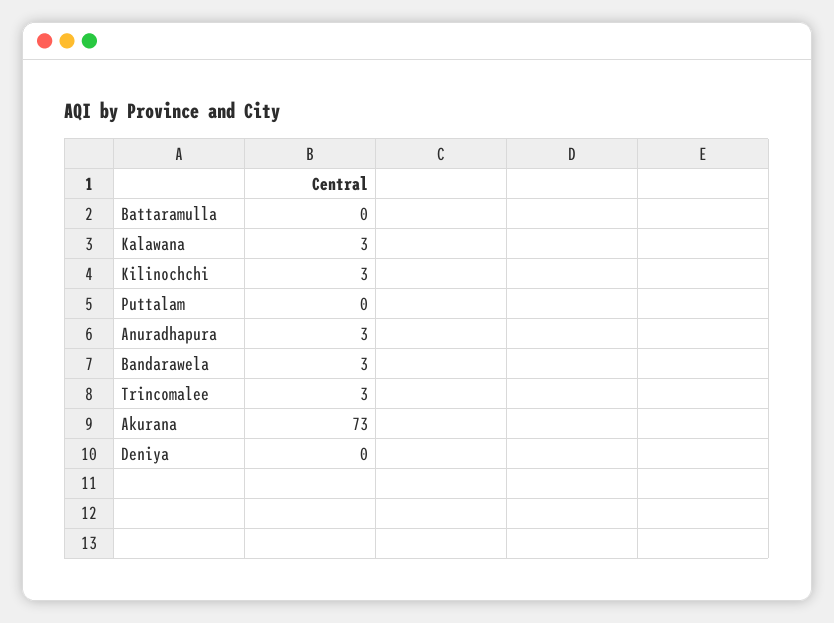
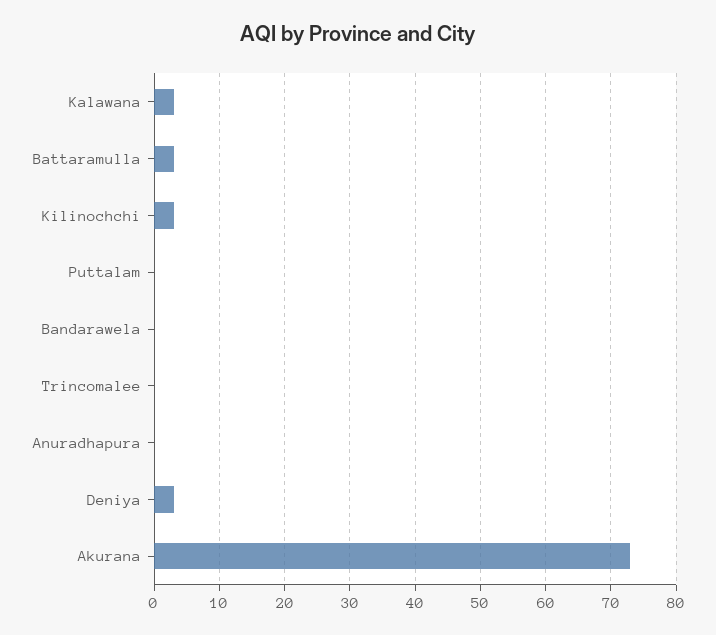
  {
-   "Battaramulla": 0,
+   "Battaramulla": 3,
    "Kalawana": 3,
    "Kilinochchi": 3,
    "Puttalam": 0,
-   "Anuradhapura": 3,
+   "Anuradhapura": 0,
-   "Bandarawela": 3,
+   "Bandarawela": 0,
-   "Trincomalee": 3,
+   "Trincomalee": 0,
    "Akurana": 73,
-   "Deniya": 0
+   "Deniya": 3
  }

